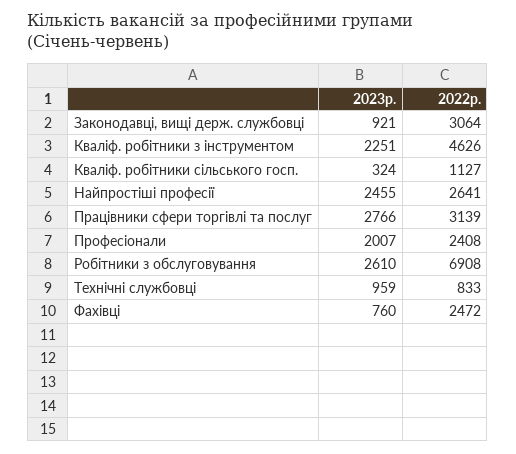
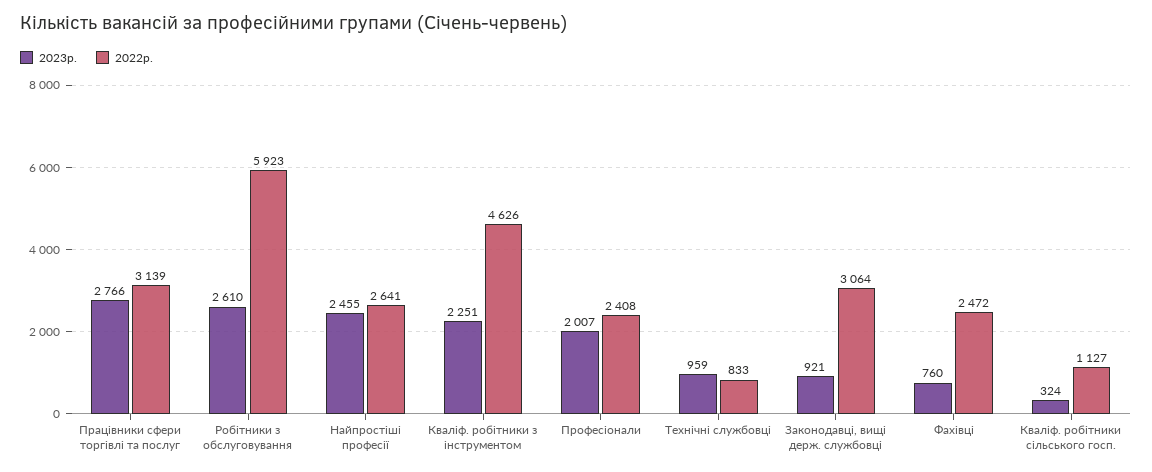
  {
    "2023р.": {
      "Законодавці, вищі держ. службовці": 921,
      "Кваліф. робітники з інструментом": 2251,
      "Кваліф. робітники сільського госп.": 324,
      "Найпростіші професії": 2455,
      "Працівники сфери торгівлі та послуг": 2766,
      "Професіонали": 2007,
      "Робітники з обслуговування": 2610,
      "Технічні службовці": 959,
      "Фахівці": 760
    },
    "2022р.": {
      "Законодавці, вищі держ. службовці": 3064,
      "Кваліф. робітники з інструментом": 4626,
      "Кваліф. робітники сільського госп.": 1127,
      "Найпростіші професії": 2641,
      "Працівники сфери торгівлі та послуг": 3139,
      "Професіонали": 2408,
-     "Робітники з обслуговування": 6908,
+     "Робітники з обслуговування": 5923,
      "Технічні службовці": 833,
      "Фахівці": 2472
    }
  }

